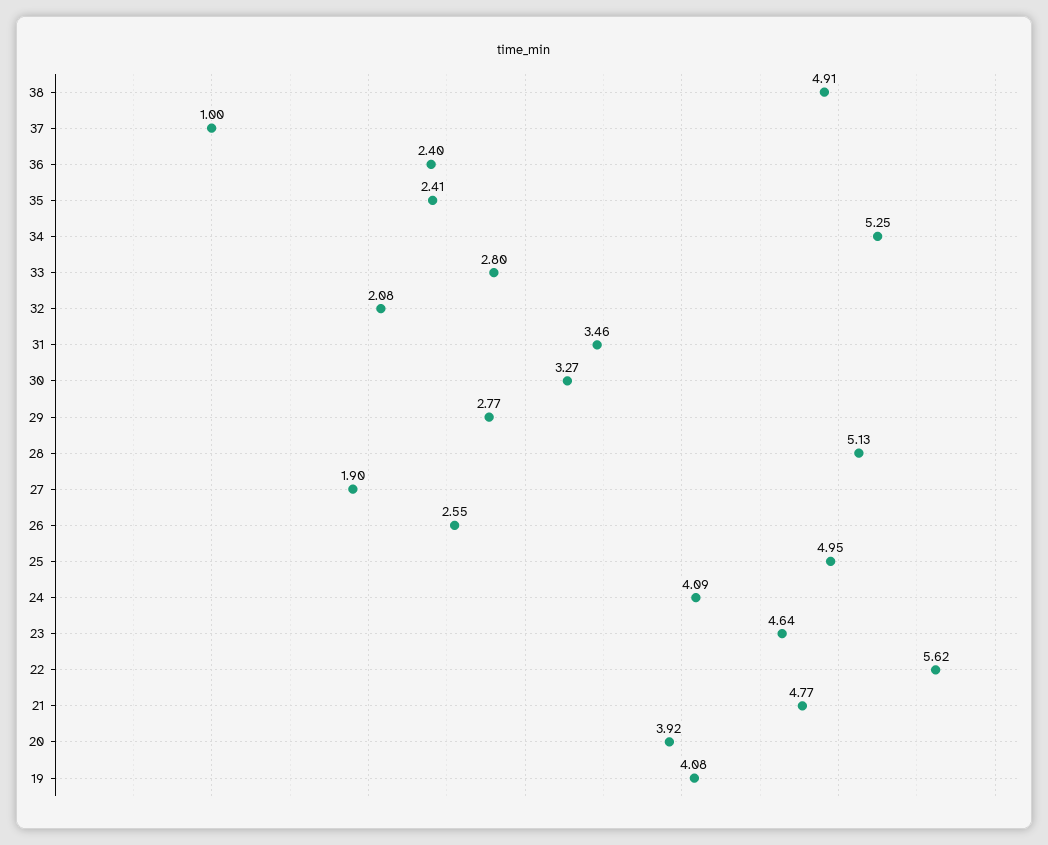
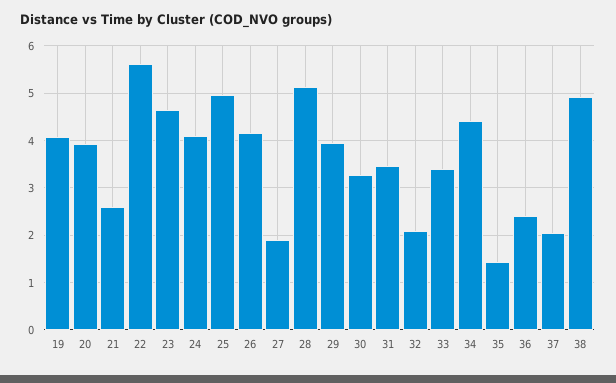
  {
    "38": 4.91,
-   "37": 1,
+   "37": 2,
    "36": 2.4,
-   "35": 2.41,
+   "35": 1.4,
-   "34": 5.25,
+   "34": 4.4,
-   "33": 2.8,
+   "33": 3.4,
    "32": 2.08,
    "31": 3.46,
    "30": 3.27,
-   "29": 2.77,
+   "29": 4,
    "28": 5.13,
    "27": 1.9,
-   "26": 2.55,
+   "26": 4.2,
    "25": 4.95,
    "24": 4.09,
    "23": 4.64,
    "22": 5.62,
-   "21": 4.77,
+   "21": 2.6,
    "20": 3.92,
    "19": 4.08
  }

